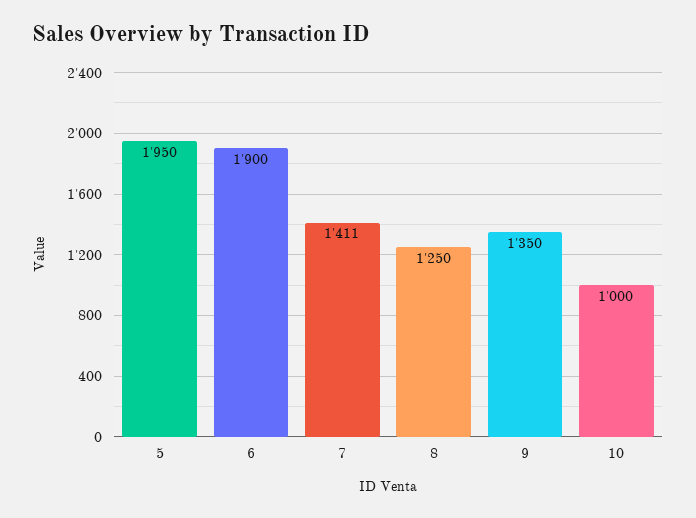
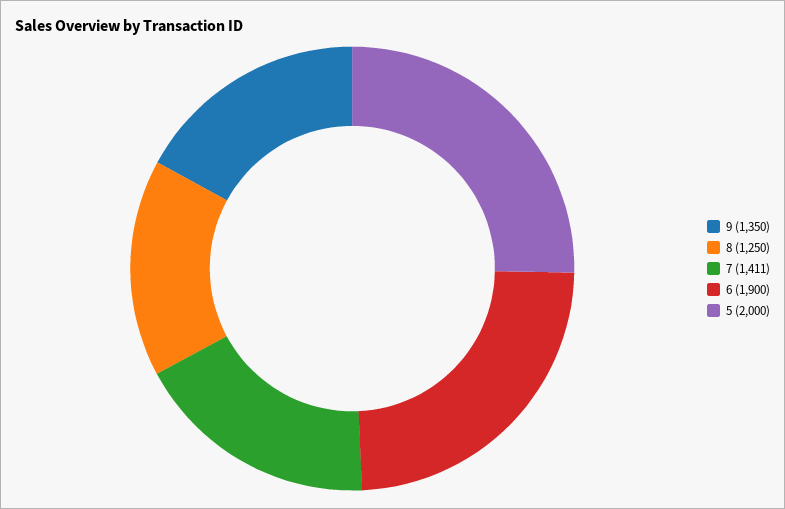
  {
-   "5": 1950,
+   "5": 2000,
    "6": 1900,
    "7": 1411,
    "8": 1250,
-   "9": 1350,
+   "9": 1350
-   "10": 1000
  }

